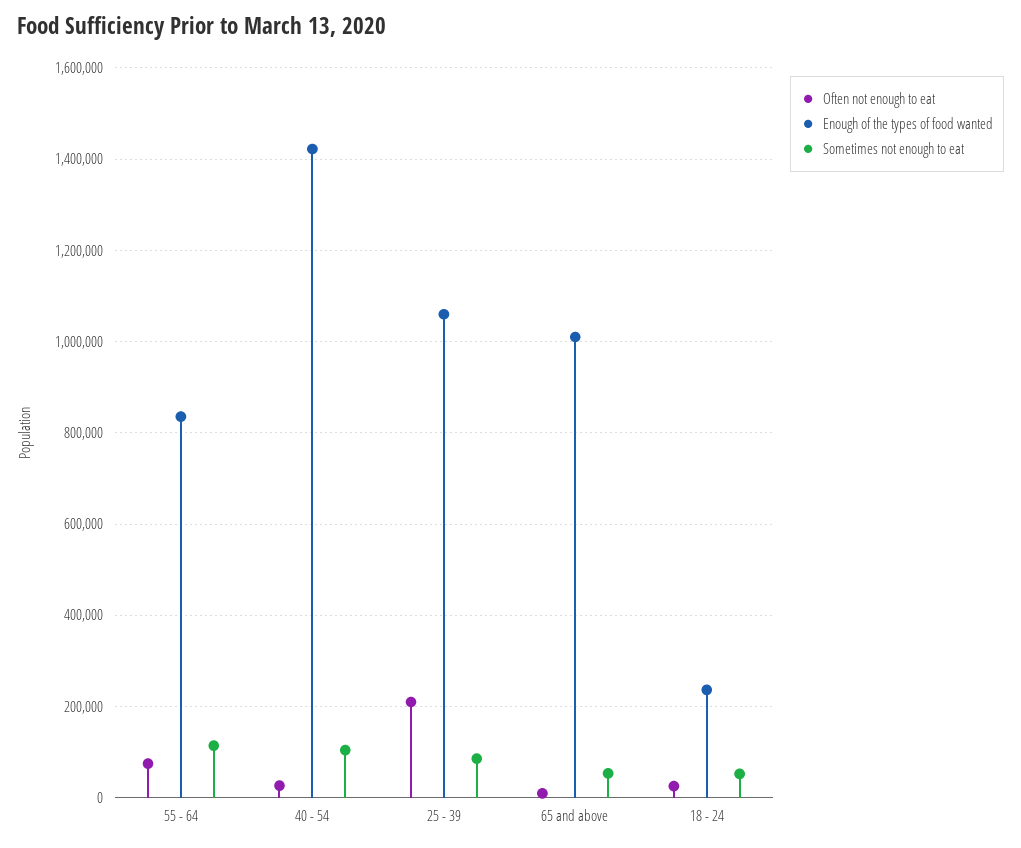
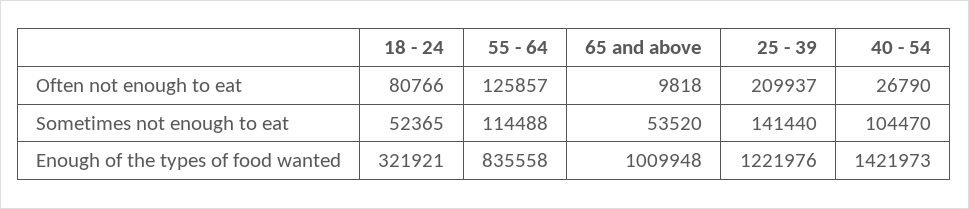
  {
    "Often not enough to eat": {
-     "55 - 64": 80000,
+     "55 - 64": 125857,
      "40 - 54": 26790,
      "25 - 39": 209937,
      "65 and above": 9818,
-     "18 - 24": 20000
+     "18 - 24": 80766
    },
    "Enough of the types of food wanted": {
      "55 - 64": 835558,
      "40 - 54": 1421973,
-     "25 - 39": 1060000,
+     "25 - 39": 1221976,
      "65 and above": 1009948,
-     "18 - 24": 240000
+     "18 - 24": 321921
    },
    "Sometimes not enough to eat": {
      "55 - 64": 114488,
      "40 - 54": 104470,
-     "25 - 39": 80000,
+     "25 - 39": 141440,
      "65 and above": 53520,
      "18 - 24": 52365
    }
  }

